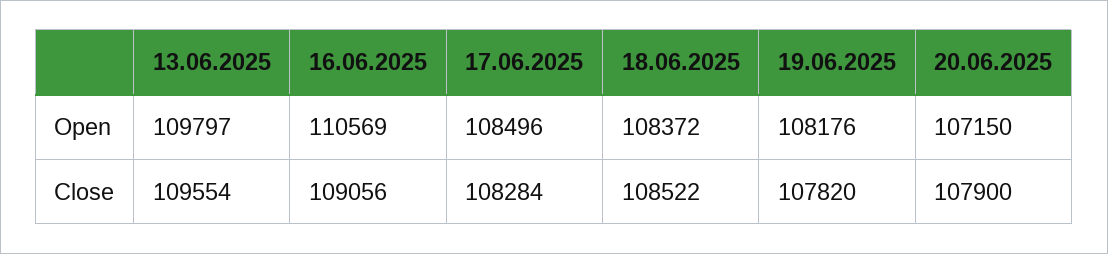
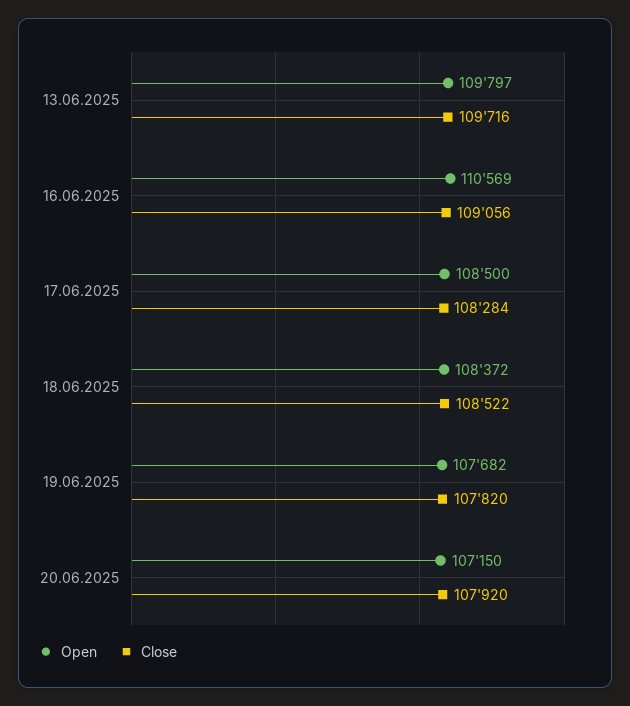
  {
    "Open": {
      "13.06.2025": 109797,
      "16.06.2025": 110569,
-     "17.06.2025": 108496,
+     "17.06.2025": 108500,
      "18.06.2025": 108372,
-     "19.06.2025": 108176,
+     "19.06.2025": 107682,
      "20.06.2025": 107150
    },
    "Close": {
-     "13.06.2025": 109554,
+     "13.06.2025": 109716,
      "16.06.2025": 109056,
      "17.06.2025": 108284,
      "18.06.2025": 108522,
      "19.06.2025": 107820,
-     "20.06.2025": 107900
+     "20.06.2025": 107920
    }
  }

